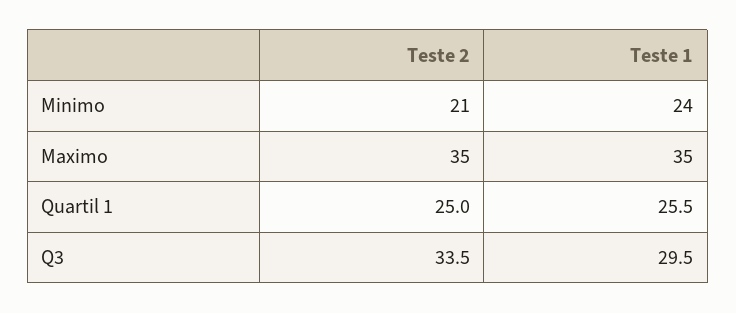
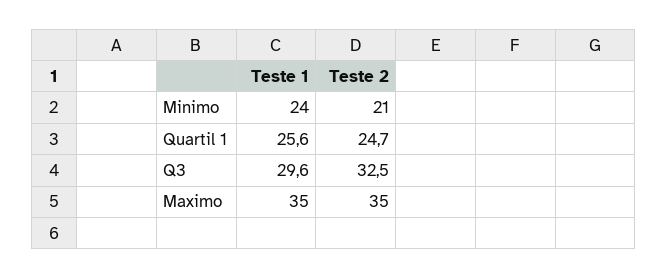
  {
    "Teste 2": {
      "Minimo": 21,
      "Maximo": 35,
-     "Quartil 1": 25,
+     "Quartil 1": 24.7,
-     "Q3": 33.5
+     "Q3": 32.5
    },
    "Teste 1": {
      "Minimo": 24,
      "Maximo": 35,
-     "Quartil 1": 25.5,
+     "Quartil 1": 25.6,
-     "Q3": 29.5
+     "Q3": 29.6
    }
  }

